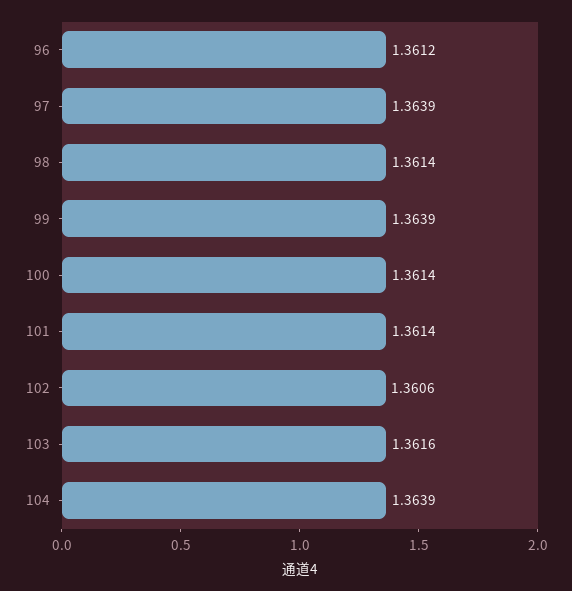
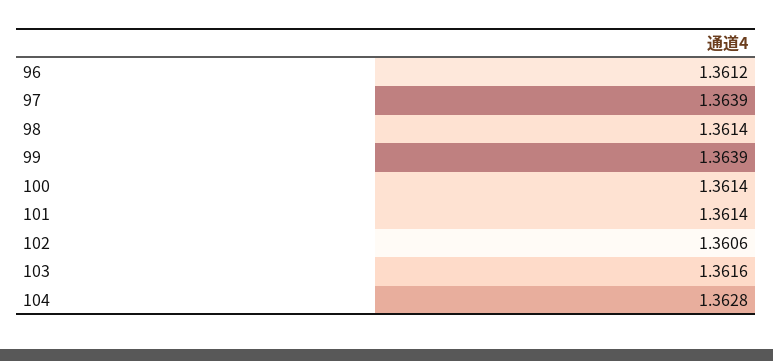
  {
    "96": 1.3612,
    "97": 1.3639,
    "98": 1.3614,
    "99": 1.3639,
    "100": 1.3614,
    "101": 1.3614,
    "102": 1.3606,
    "103": 1.3616,
-   "104": 1.3639
+   "104": 1.3628
  }

